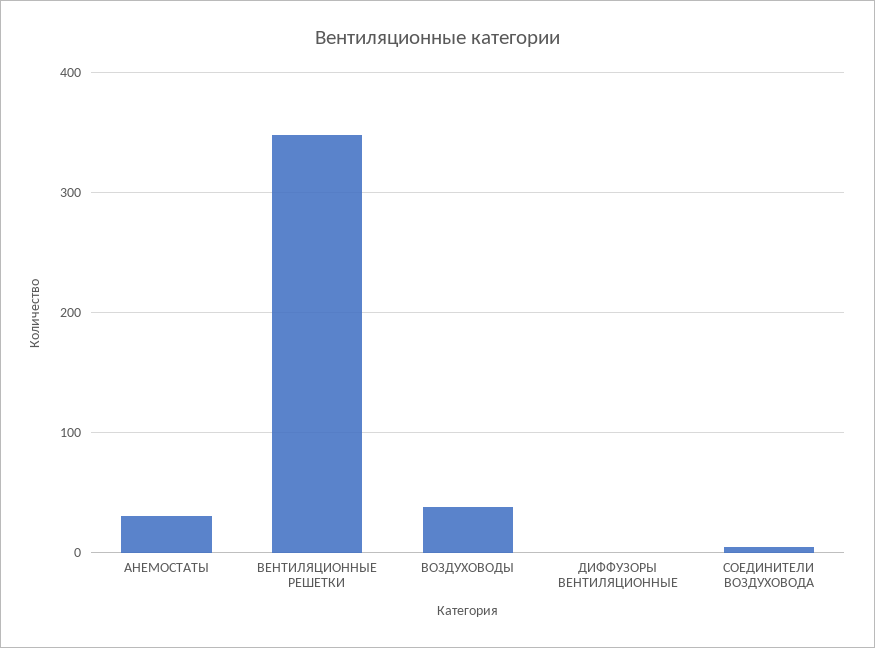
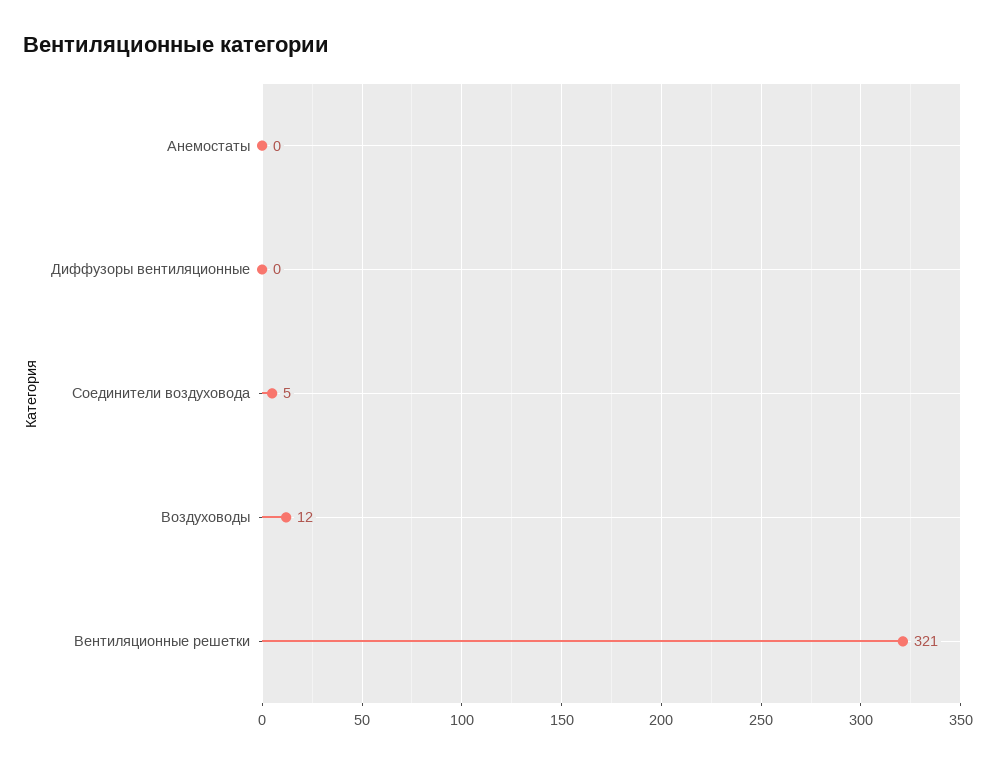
  {
-   "АНЕМОСТАТЫ": 30,
+   "АНЕМОСТАТЫ": 0,
-   "ВЕНТИЛЯЦИОННЫЕ РЕШЕТКИ": 350,
+   "ВЕНТИЛЯЦИОННЫЕ РЕШЕТКИ": 321,
-   "ВОЗДУХОВОДЫ": 40,
+   "ВОЗДУХОВОДЫ": 12,
    "ДИФФУЗОРЫ ВЕНТИЛЯЦИОННЫЕ": 0,
    "СОЕДИНИТЕЛИ ВОЗДУХОВОДА": 5
  }

